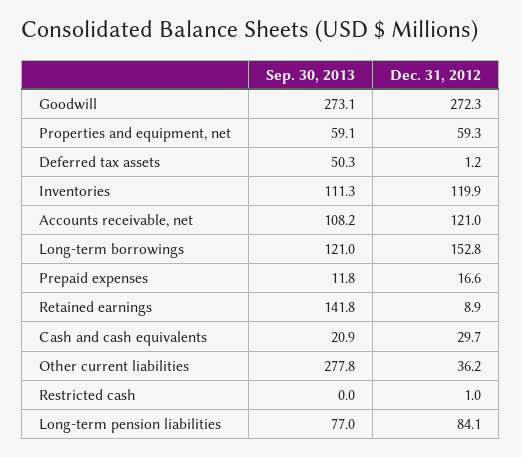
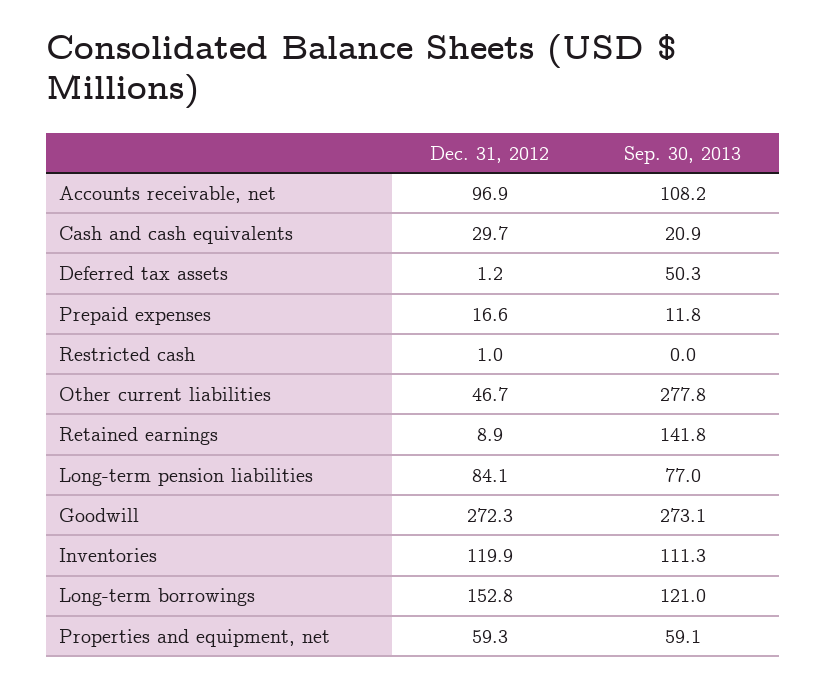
  {
    "Sep. 30, 2013": {
      "Goodwill": 273.1,
      "Properties and equipment, net": 59.1,
      "Deferred tax assets": 50.3,
      "Inventories": 111.3,
      "Accounts receivable, net": 108.2,
      "Long-term borrowings": 121,
      "Prepaid expenses": 11.8,
      "Retained earnings": 141.8,
      "Cash and cash equivalents": 20.9,
      "Other current liabilities": 277.8,
      "Restricted cash": 0,
      "Long-term pension liabilities": 77
    },
    "Dec. 31, 2012": {
      "Goodwill": 272.3,
      "Properties and equipment, net": 59.3,
      "Deferred tax assets": 1.2,
      "Inventories": 119.9,
-     "Accounts receivable, net": 121,
+     "Accounts receivable, net": 96.9,
      "Long-term borrowings": 152.8,
      "Prepaid expenses": 16.6,
      "Retained earnings": 8.9,
      "Cash and cash equivalents": 29.7,
-     "Other current liabilities": 36.2,
+     "Other current liabilities": 46.7,
      "Restricted cash": 1,
      "Long-term pension liabilities": 84.1
    }
  }

